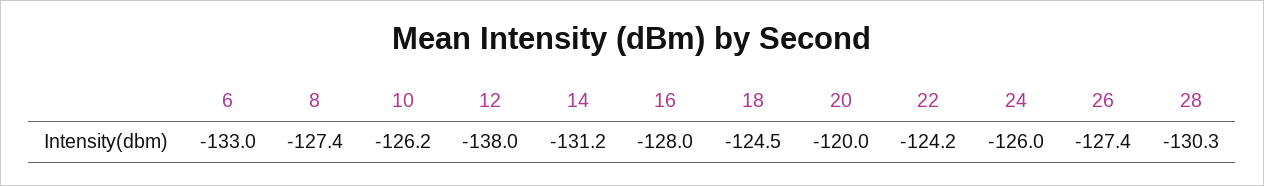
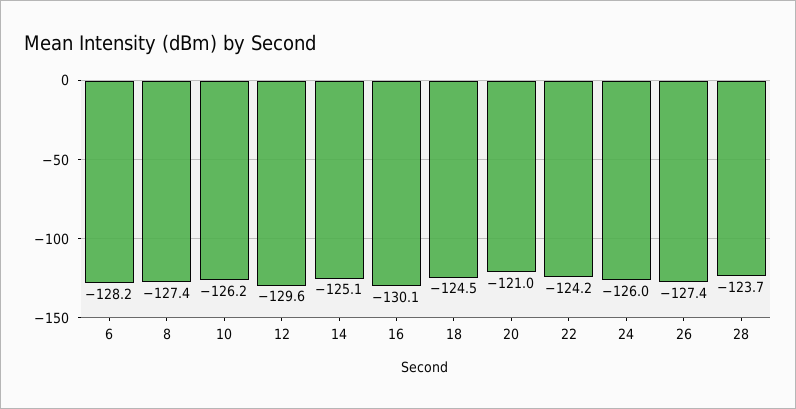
  {
-   "6": -133,
+   "6": -128.2,
    "8": -127.4,
    "10": -126.2,
-   "12": -138,
+   "12": -129.6,
-   "14": -131.2,
+   "14": -125.1,
-   "16": -128,
+   "16": -130.1,
    "18": -124.5,
-   "20": -120,
+   "20": -121,
    "22": -124.2,
    "24": -126,
    "26": -127.4,
-   "28": -130.3
+   "28": -123.7
  }

